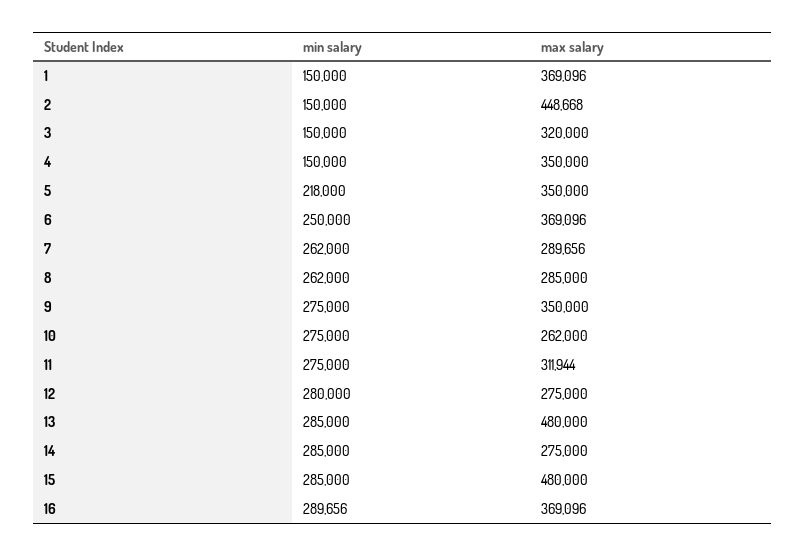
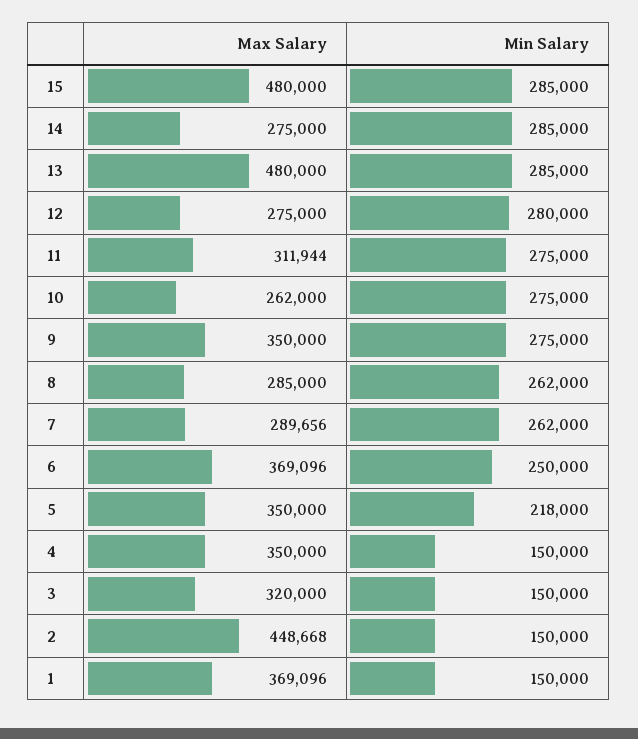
  {
    "min salary": {
      "1": 150000,
      "2": 150000,
      "3": 150000,
      "4": 150000,
      "5": 218000,
      "6": 250000,
      "7": 262000,
      "8": 262000,
      "9": 275000,
      "10": 275000,
      "11": 275000,
      "12": 280000,
      "13": 285000,
      "14": 285000,
-     "15": 285000,
+     "15": 285000
-     "16": 289656
    },
    "max salary": {
      "1": 369096,
      "2": 448668,
      "3": 320000,
      "4": 350000,
      "5": 350000,
      "6": 369096,
      "7": 289656,
      "8": 285000,
      "9": 350000,
      "10": 262000,
      "11": 311944,
      "12": 275000,
      "13": 480000,
      "14": 275000,
-     "15": 480000,
+     "15": 480000
-     "16": 369096
    }
  }

